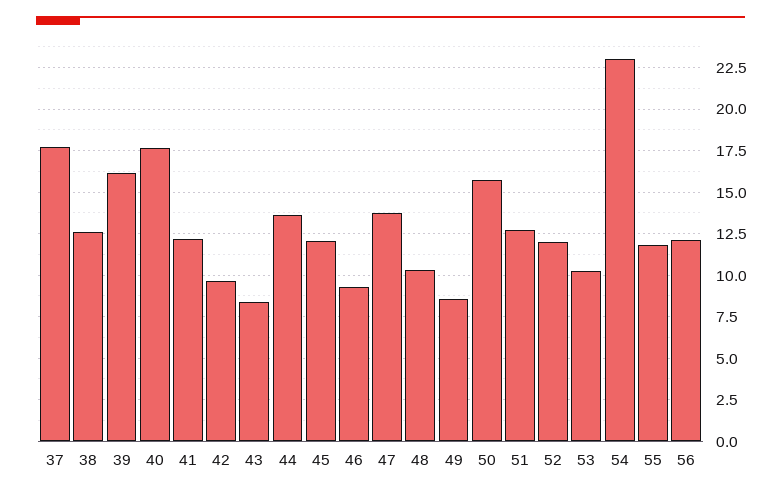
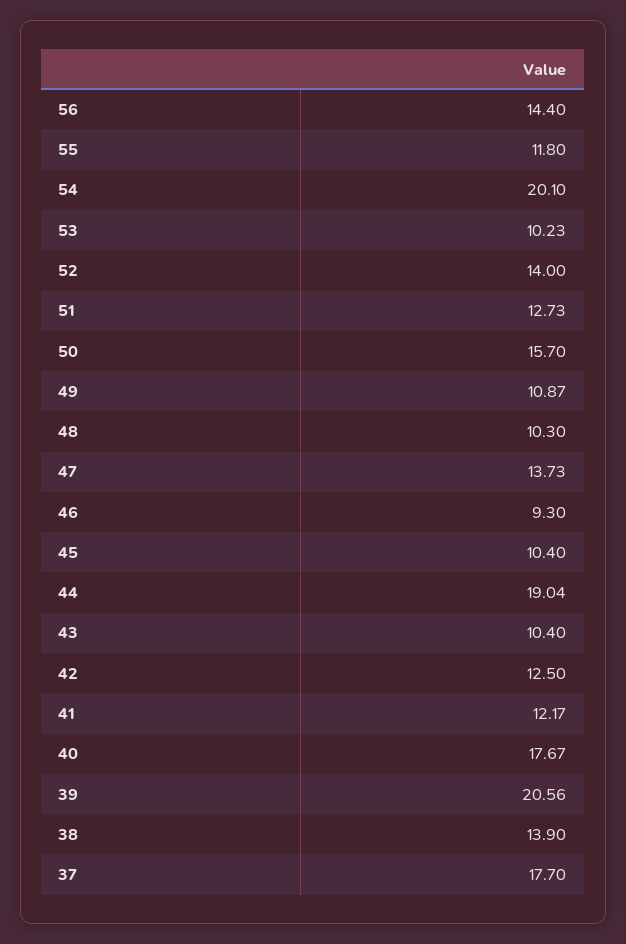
  {
    "37": 17.7,
-   "38": 12.5,
+   "38": 13.9,
-   "39": 16,
+   "39": 20.56,
    "40": 17.67,
    "41": 12.17,
-   "42": 9.5,
+   "42": 12.5,
-   "43": 8.5,
+   "43": 10.4,
-   "44": 13.5,
+   "44": 19.04,
-   "45": 12,
+   "45": 10.4,
    "46": 9.3,
    "47": 13.73,
    "48": 10.3,
-   "49": 8.5,
+   "49": 10.87,
    "50": 15.7,
    "51": 12.73,
-   "52": 12,
+   "52": 14,
    "53": 10.23,
-   "54": 23,
+   "54": 20.1,
    "55": 11.8,
-   "56": 12
+   "56": 14.4
  }

